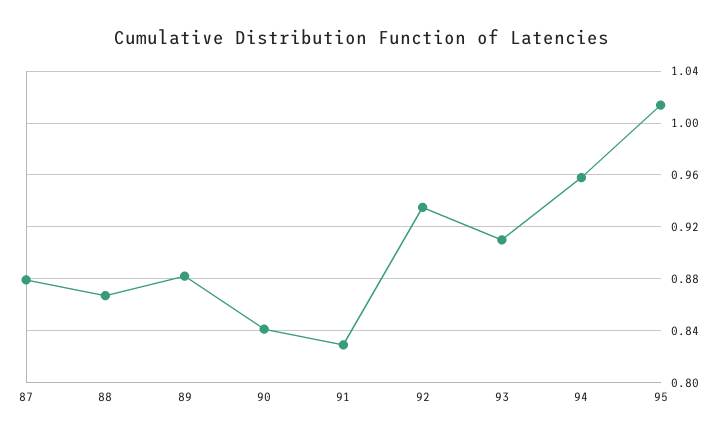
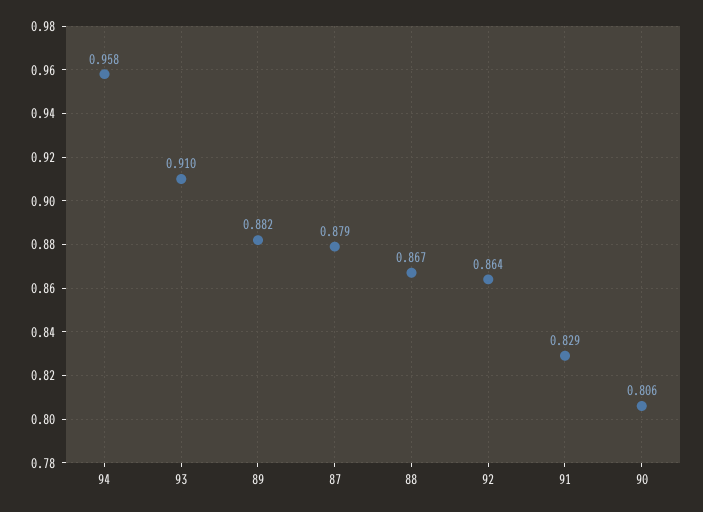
  {
    "87": 0.879,
    "88": 0.867,
    "89": 0.882,
-   "90": 0.84,
+   "90": 0.806,
    "91": 0.829,
-   "92": 0.935,
+   "92": 0.864,
    "93": 0.91,
-   "94": 0.958,
+   "94": 0.958
-   "95": 1.015
  }

